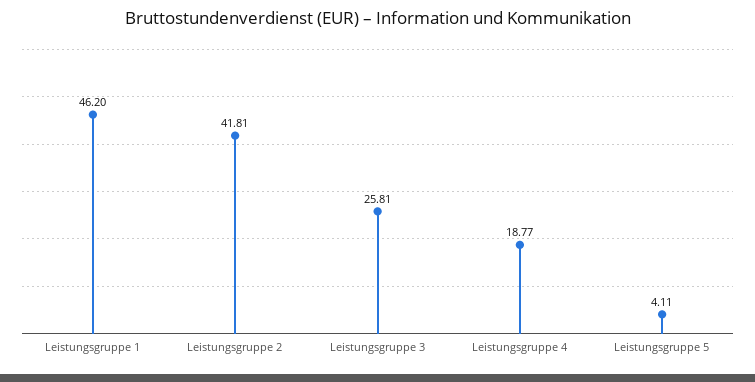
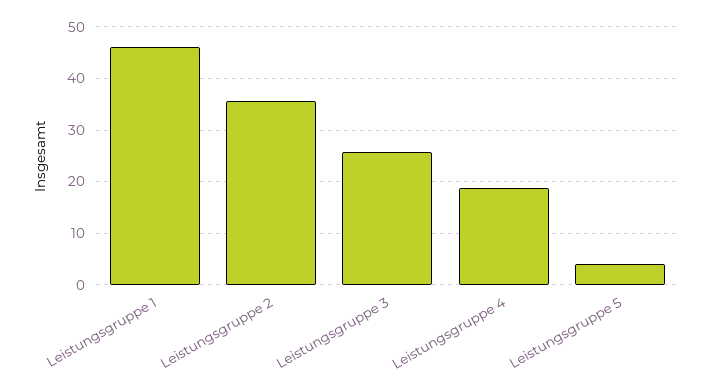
  {
    "Leistungsgruppe 1": 46.2,
-   "Leistungsgruppe 2": 41.81,
+   "Leistungsgruppe 2": 36,
    "Leistungsgruppe 3": 25.81,
    "Leistungsgruppe 4": 18.77,
    "Leistungsgruppe 5": 4.11
  }

